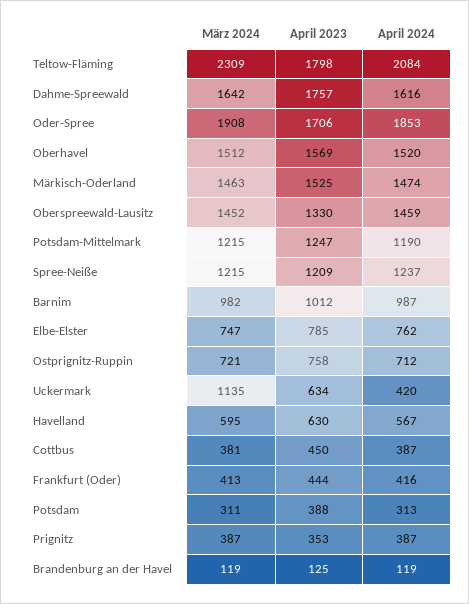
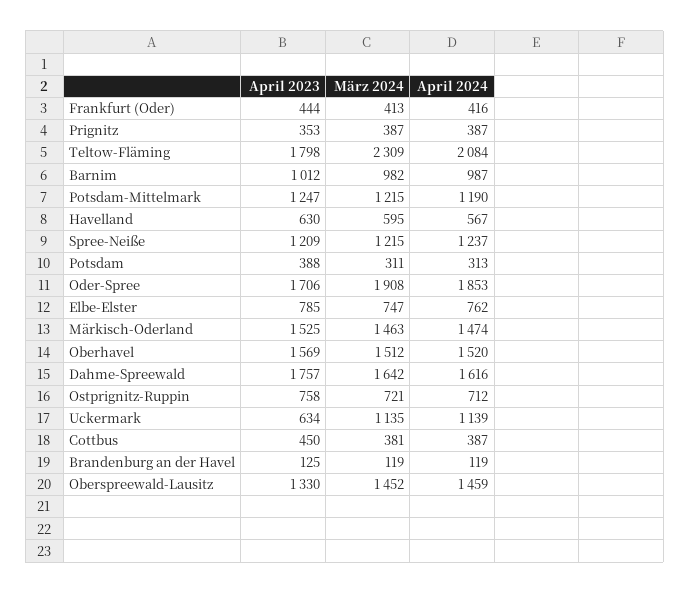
  {
    "März 2024": {
      "Teltow-Fläming": 2309,
      "Dahme-Spreewald": 1642,
      "Oder-Spree": 1908,
      "Oberhavel": 1512,
      "Märkisch-Oderland": 1463,
      "Oberspreewald-Lausitz": 1452,
      "Potsdam-Mittelmark": 1215,
      "Spree-Neiße": 1215,
      "Barnim": 982,
      "Elbe-Elster": 747,
      "Ostprignitz-Ruppin": 721,
      "Uckermark": 1135,
      "Havelland": 595,
      "Cottbus": 381,
      "Frankfurt (Oder)": 413,
      "Potsdam": 311,
      "Prignitz": 387,
      "Brandenburg an der Havel": 119
    },
    "April 2023": {
      "Teltow-Fläming": 1798,
      "Dahme-Spreewald": 1757,
      "Oder-Spree": 1706,
      "Oberhavel": 1569,
      "Märkisch-Oderland": 1525,
      "Oberspreewald-Lausitz": 1330,
      "Potsdam-Mittelmark": 1247,
      "Spree-Neiße": 1209,
      "Barnim": 1012,
      "Elbe-Elster": 785,
      "Ostprignitz-Ruppin": 758,
      "Uckermark": 634,
      "Havelland": 630,
      "Cottbus": 450,
      "Frankfurt (Oder)": 444,
      "Potsdam": 388,
      "Prignitz": 353,
      "Brandenburg an der Havel": 125
    },
    "April 2024": {
      "Teltow-Fläming": 2084,
      "Dahme-Spreewald": 1616,
      "Oder-Spree": 1853,
      "Oberhavel": 1520,
      "Märkisch-Oderland": 1474,
      "Oberspreewald-Lausitz": 1459,
      "Potsdam-Mittelmark": 1190,
      "Spree-Neiße": 1237,
      "Barnim": 987,
      "Elbe-Elster": 762,
      "Ostprignitz-Ruppin": 712,
-     "Uckermark": 420,
+     "Uckermark": 1139,
      "Havelland": 567,
      "Cottbus": 387,
      "Frankfurt (Oder)": 416,
      "Potsdam": 313,
      "Prignitz": 387,
      "Brandenburg an der Havel": 119
    }
  }

